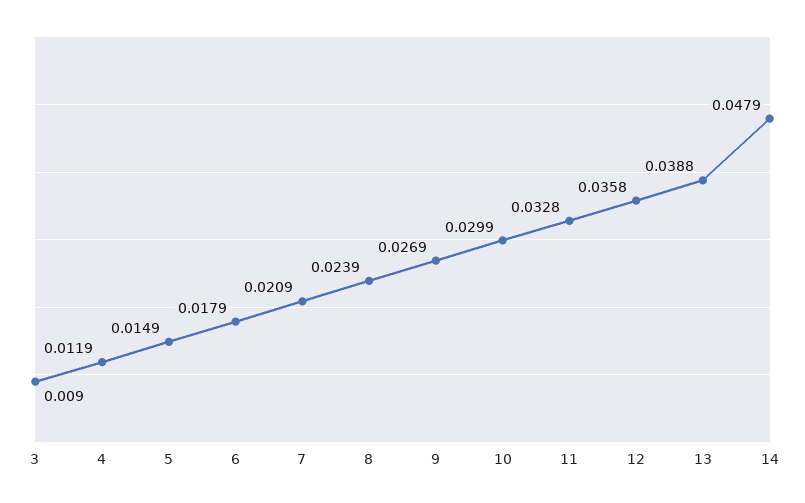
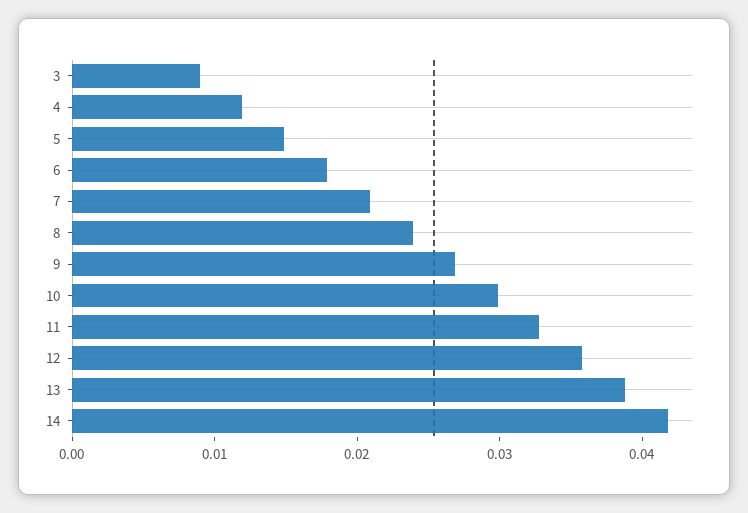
  {
    "3": 0.009,
    "4": 0.0119,
    "5": 0.0149,
    "6": 0.0179,
    "7": 0.0209,
    "8": 0.0239,
    "9": 0.0269,
    "10": 0.0299,
    "11": 0.0328,
    "12": 0.0358,
    "13": 0.0388,
-   "14": 0.0479
+   "14": 0.042
  }

